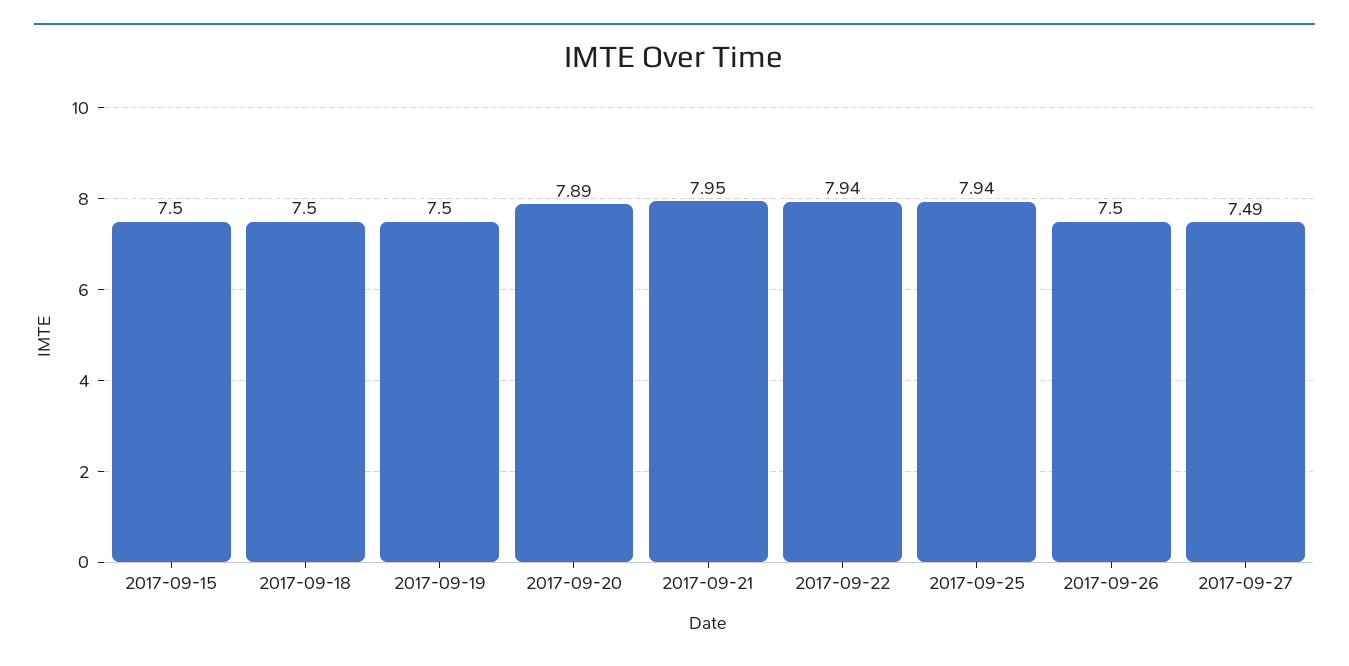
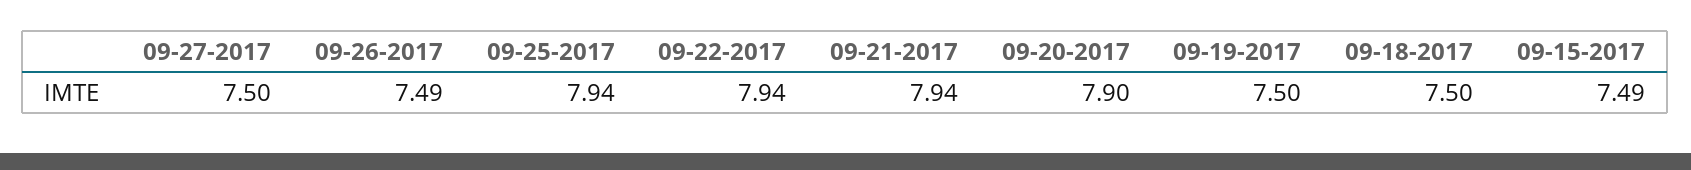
  {
-   "2017-09-15": 7.5,
+   "2017-09-15": 7.49,
    "2017-09-18": 7.5,
    "2017-09-19": 7.5,
-   "2017-09-20": 7.89,
+   "2017-09-20": 7.9,
-   "2017-09-21": 7.95,
+   "2017-09-21": 7.94,
    "2017-09-22": 7.94,
    "2017-09-25": 7.94,
-   "2017-09-26": 7.5,
+   "2017-09-26": 7.49,
-   "2017-09-27": 7.49
+   "2017-09-27": 7.5
  }

